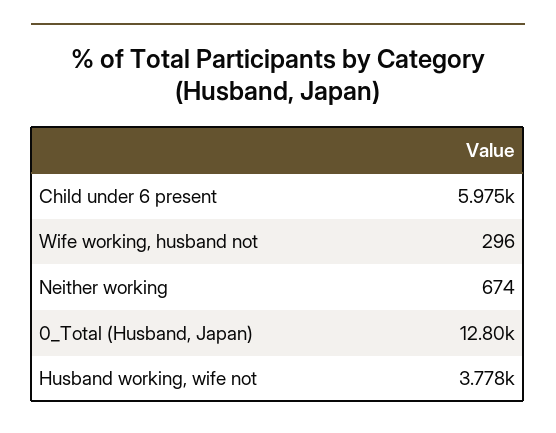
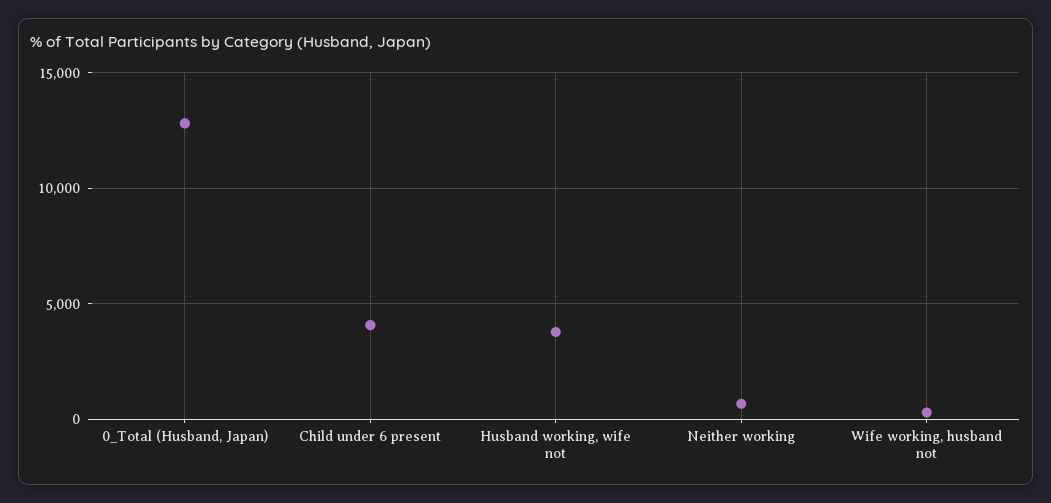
  {
-   "Child under 6 present": 5975,
+   "Child under 6 present": 4000,
    "Wife working, husband not": 296,
    "Neither working": 674,
    "0_Total (Husband, Japan)": 12800,
    "Husband working, wife not": 3778
  }

